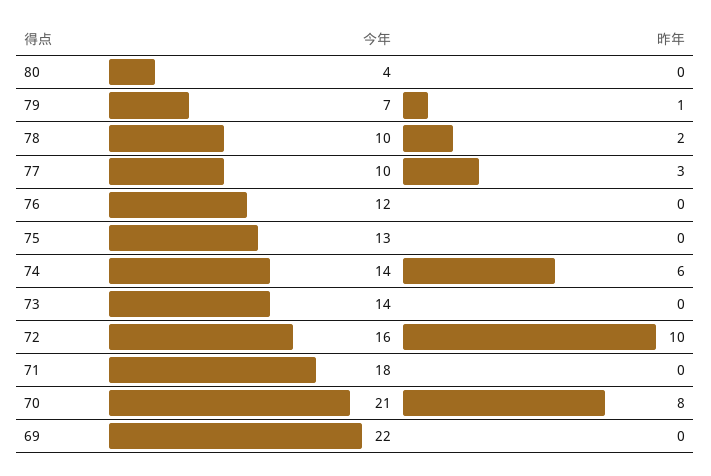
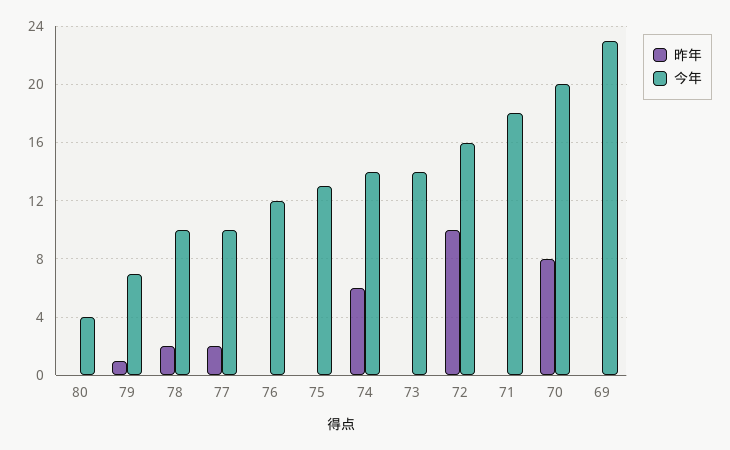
  {
    "今年": {
      "80": 4,
      "79": 7,
      "78": 10,
      "77": 10,
      "76": 12,
      "75": 13,
      "74": 14,
      "73": 14,
      "72": 16,
      "71": 18,
-     "70": 21,
+     "70": 20,
-     "69": 22
+     "69": 23
    },
    "昨年": {
      "80": 0,
      "79": 1,
      "78": 2,
-     "77": 3,
+     "77": 2,
      "76": 0,
      "75": 0,
      "74": 6,
      "73": 0,
      "72": 10,
      "71": 0,
      "70": 8,
      "69": 0
    }
  }

